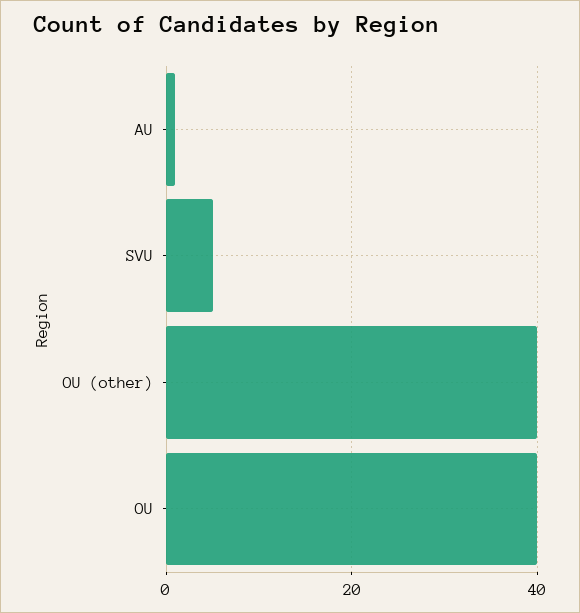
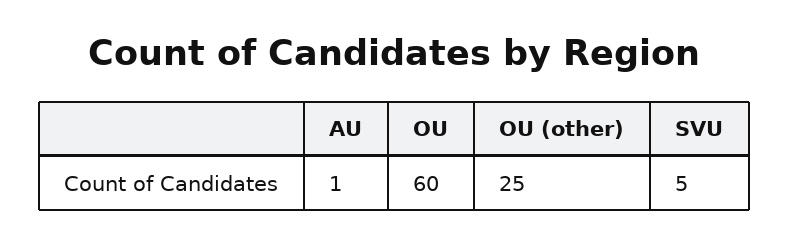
  {
    "AU": 1,
    "SVU": 5,
-   "OU (other)": 40,
+   "OU (other)": 25,
-   "OU": 40
+   "OU": 60
  }

